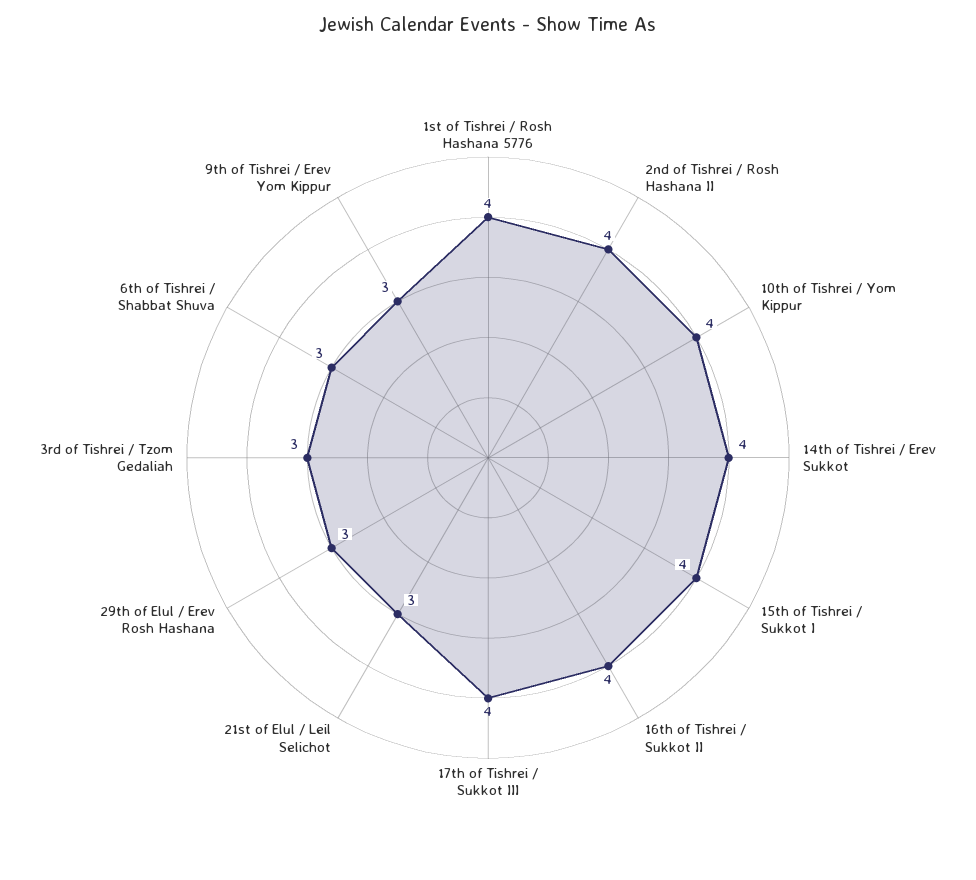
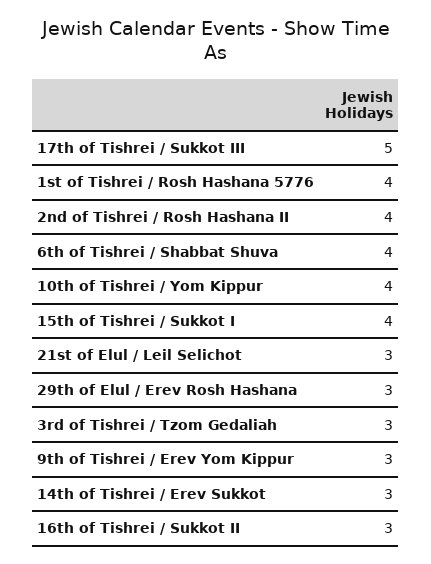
  {
    "1st of Tishrei / Rosh Hashana 5776": 4,
    "2nd of Tishrei / Rosh Hashana II": 4,
    "10th of Tishrei / Yom Kippur": 4,
-   "14th of Tishrei / Erev Sukkot": 4,
+   "14th of Tishrei / Erev Sukkot": 3,
    "15th of Tishrei / Sukkot I": 4,
-   "16th of Tishrei / Sukkot II": 4,
+   "16th of Tishrei / Sukkot II": 3,
-   "17th of Tishrei / Sukkot III": 4,
+   "17th of Tishrei / Sukkot III": 5,
    "21st of Elul / Leil Selichot": 3,
    "29th of Elul / Erev Rosh Hashana": 3,
    "3rd of Tishrei / Tzom Gedaliah": 3,
-   "6th of Tishrei / Shabbat Shuva": 3,
+   "6th of Tishrei / Shabbat Shuva": 4,
    "9th of Tishrei / Erev Yom Kippur": 3
  }

